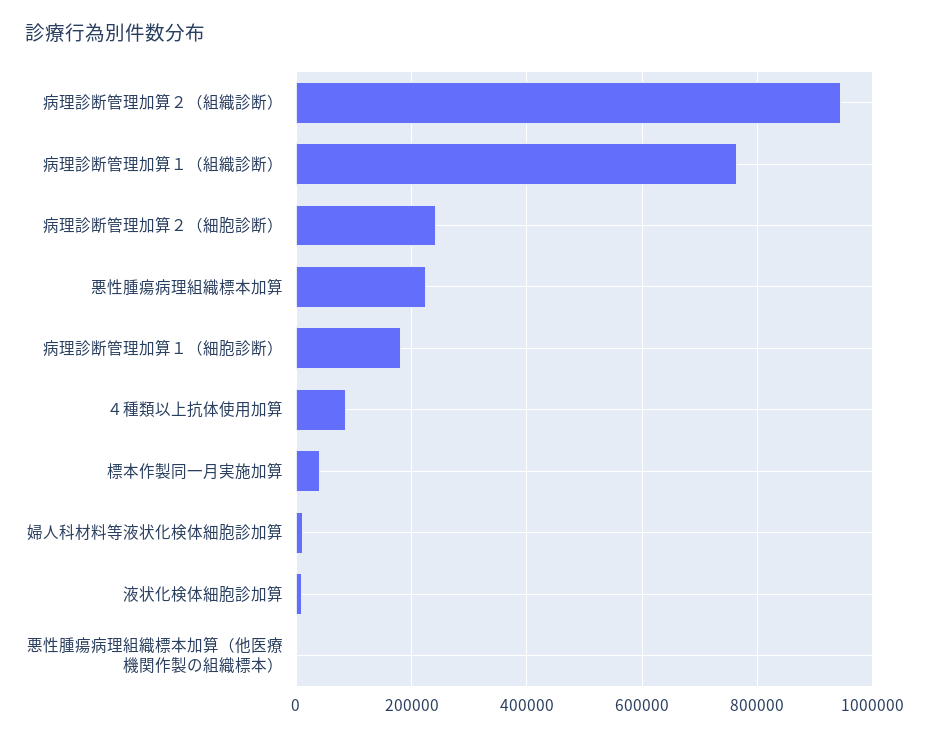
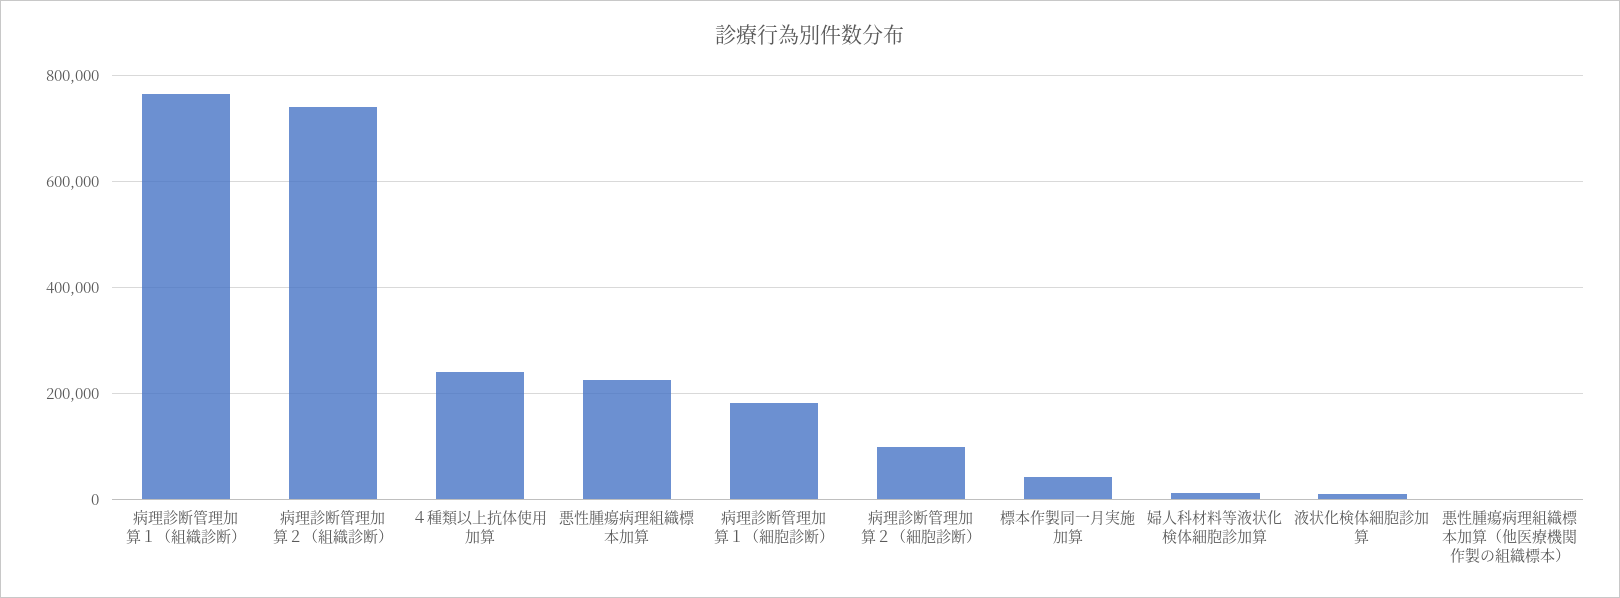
  {
-   "病理診断管理加算２（組織診断）": 940000,
+   "病理診断管理加算２（組織診断）": 740000,
    "病理診断管理加算１（組織診断）": 760000,
-   "病理診断管理加算２（細胞診断）": 240000,
+   "病理診断管理加算２（細胞診断）": 100000,
    "悪性腫瘍病理組織標本加算": 220000,
    "病理診断管理加算１（細胞診断）": 180000,
-   "４種類以上抗体使用加算": 80000,
+   "４種類以上抗体使用加算": 240000,
    "標本作製同一月実施加算": 40000,
    "婦人科材料等液状化検体細胞診加算": 20000,
    "液状化検体細胞診加算": 0,
    "悪性腫瘍病理組織標本加算（他医療機関作製の組織標本）": 0
  }

